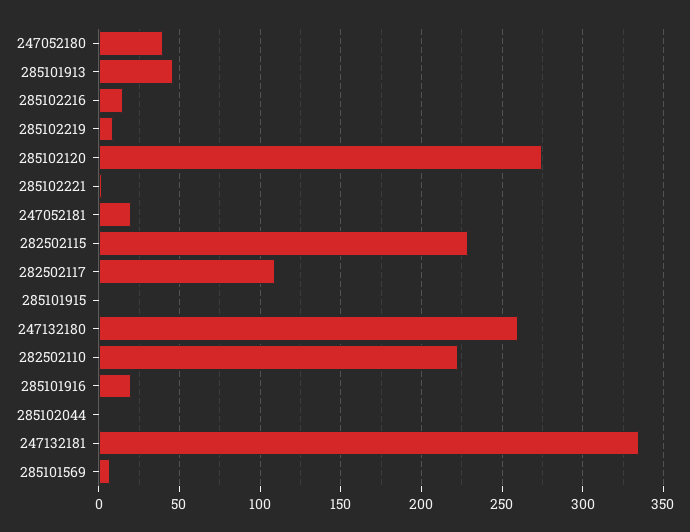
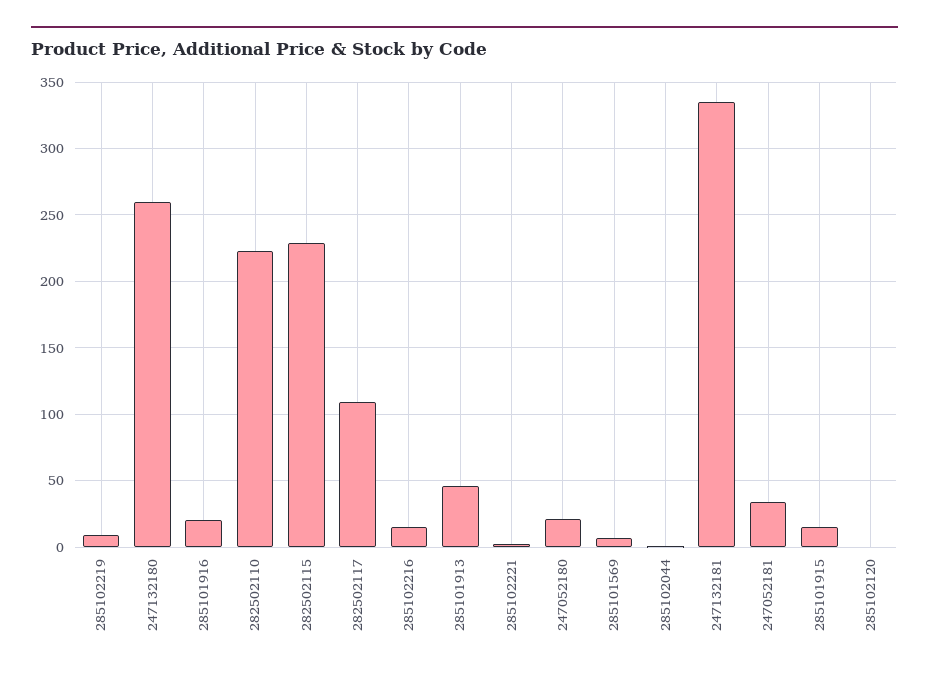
  {
-   "247052180": 40,
+   "247052180": 20,
    "285101913": 45,
    "285102216": 15,
    "285102219": 10,
-   "285102120": 275,
+   "285102120": 0,
    "285102221": 0,
-   "247052181": 20,
+   "247052181": 35,
    "282502115": 230,
    "282502117": 110,
-   "285101915": 0,
+   "285101915": 15,
    "247132180": 260,
    "282502110": 225,
    "285101916": 20,
    "285102044": 0,
    "247132181": 335,
    "285101569": 5
  }

